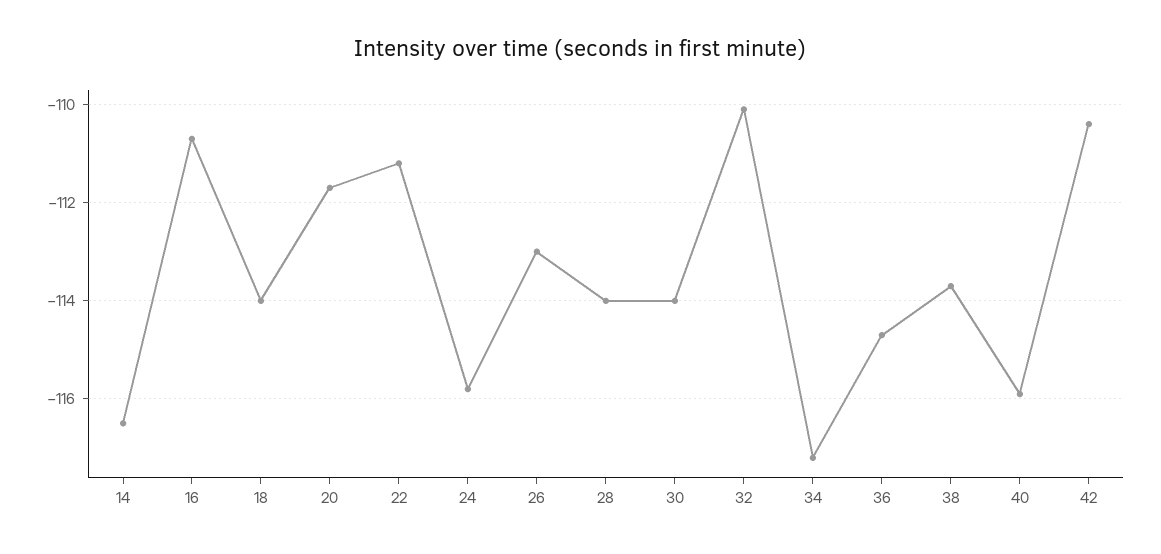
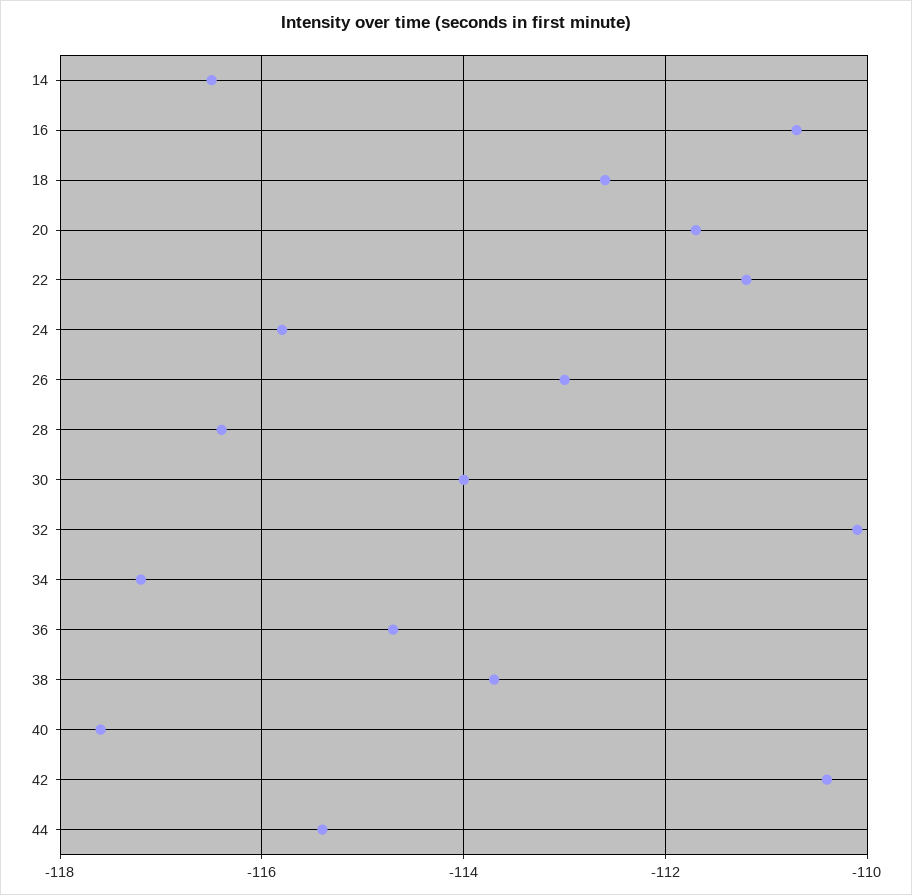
  {
    "14": -116.5,
    "16": -110.5,
-   "18": -114,
+   "18": -112.5,
    "20": -111.5,
    "22": -111,
    "24": -116,
    "26": -113,
-   "28": -114,
+   "28": -116.5,
    "30": -114,
    "32": -110,
    "34": -117,
    "36": -114.5,
    "38": -113.5,
-   "40": -116,
+   "40": -117.5,
-   "42": -110.5
+   "42": -110.5,
+   "44": -115.5
  }

